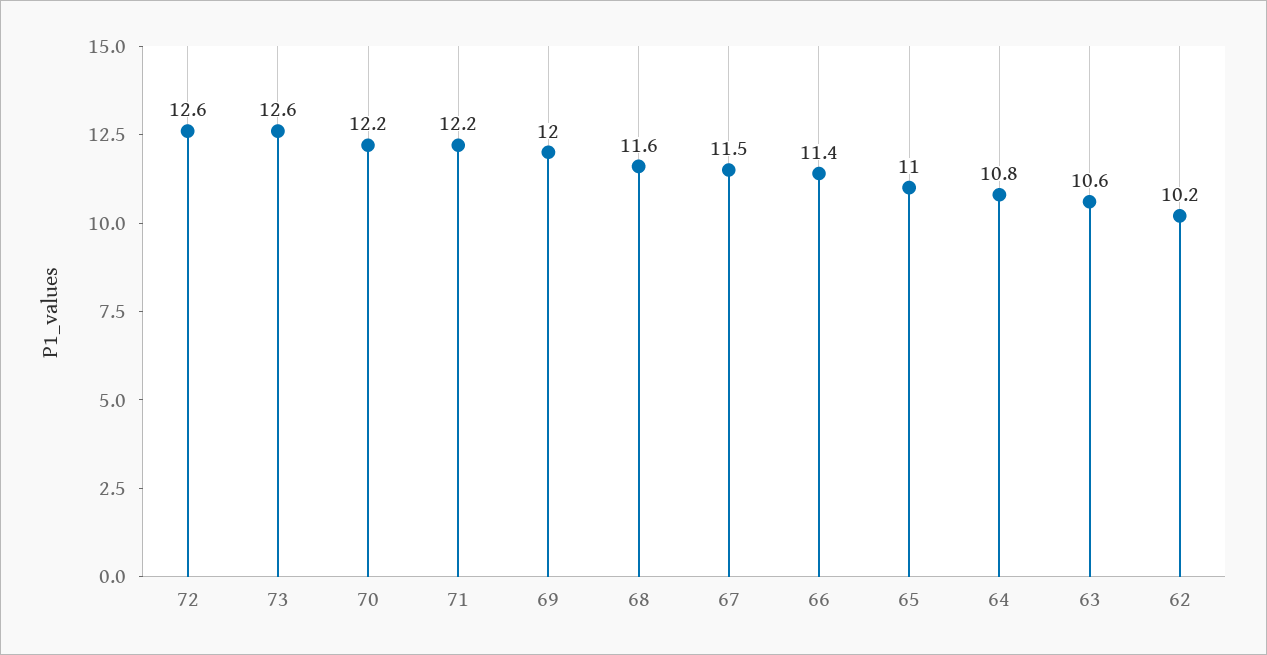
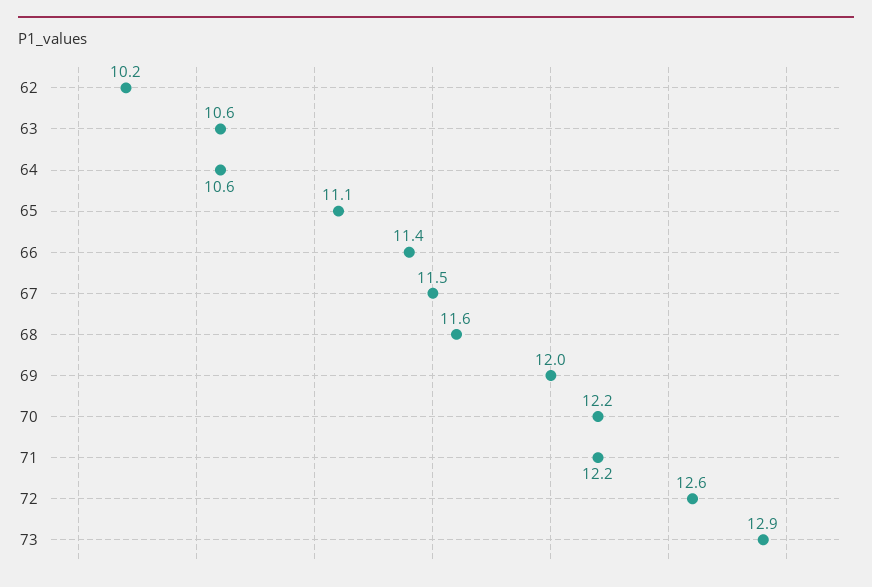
  {
    "72": 12.6,
-   "73": 12.6,
+   "73": 12.9,
    "70": 12.2,
    "71": 12.2,
    "69": 12,
    "68": 11.6,
    "67": 11.5,
    "66": 11.4,
-   "65": 11,
+   "65": 11.1,
-   "64": 10.8,
+   "64": 10.6,
    "63": 10.6,
    "62": 10.2
  }

